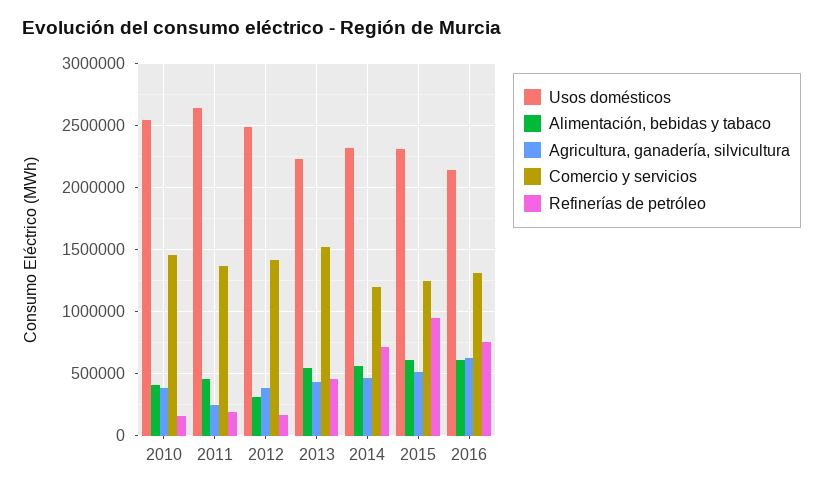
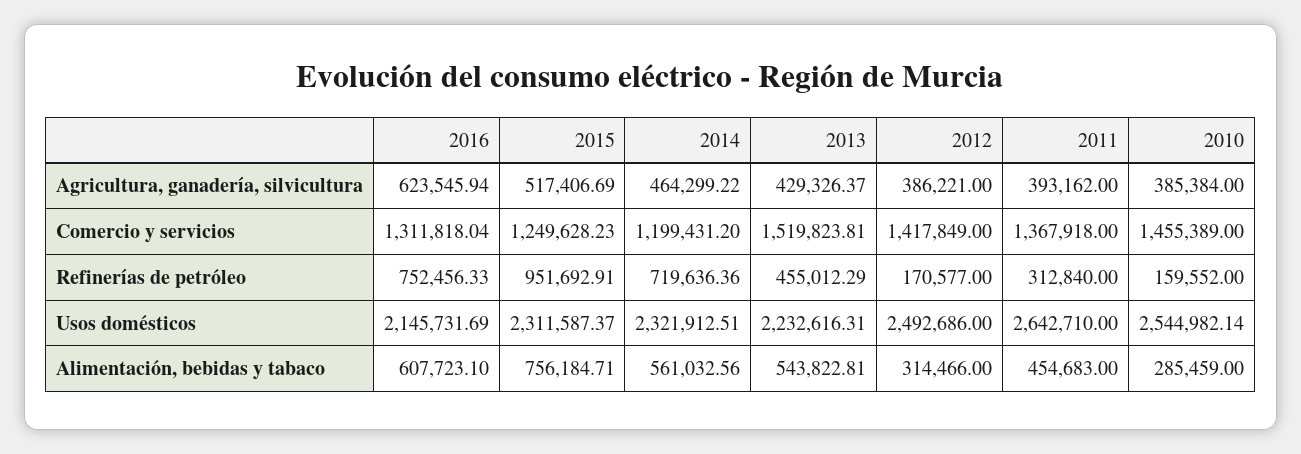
  {
    "Usos domésticos": {
      "2010": 2544982.14,
      "2011": 2642710,
      "2012": 2492686,
      "2013": 2232616.31,
      "2014": 2321912.51,
      "2015": 2311587.37,
      "2016": 2145731.69
    },
    "Alimentación, bebidas y tabaco": {
-     "2010": 400000,
+     "2010": 285459,
      "2011": 454683,
      "2012": 314466,
      "2013": 543822.81,
      "2014": 561032.56,
-     "2015": 600000,
+     "2015": 756184.71,
      "2016": 607723.1
    },
    "Agricultura, ganadería, silvicultura": {
      "2010": 385384,
-     "2011": 250000,
+     "2011": 393162,
      "2012": 386221,
      "2013": 429326.37,
      "2014": 464299.22,
      "2015": 517406.69,
      "2016": 623545.94
    },
    "Comercio y servicios": {
      "2010": 1455389,
      "2011": 1367918,
      "2012": 1417849,
      "2013": 1519823.81,
      "2014": 1199431.2,
      "2015": 1249628.23,
      "2016": 1311818.04
    },
    "Refinerías de petróleo": {
      "2010": 159552,
-     "2011": 200000,
+     "2011": 312840,
      "2012": 170577,
      "2013": 455012.29,
      "2014": 719636.36,
      "2015": 951692.91,
      "2016": 752456.33
    }
  }

